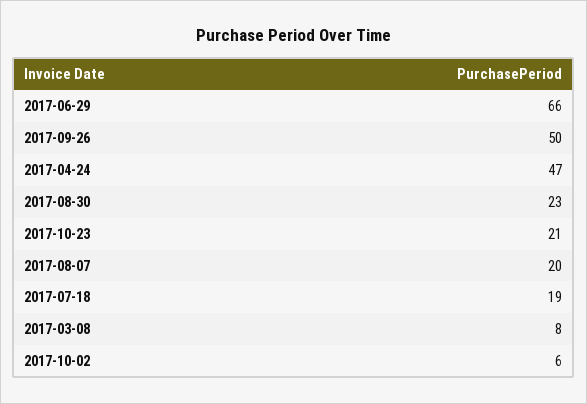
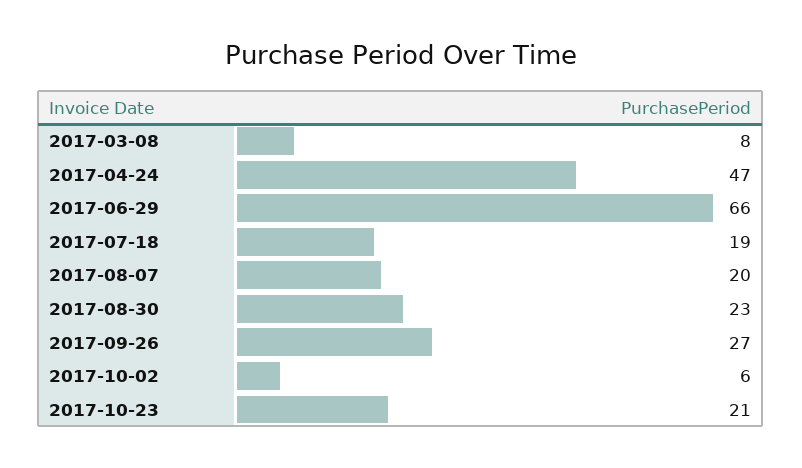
  {
    "2017-06-29": 66,
-   "2017-09-26": 50,
+   "2017-09-26": 27,
    "2017-04-24": 47,
    "2017-08-30": 23,
    "2017-10-23": 21,
    "2017-08-07": 20,
    "2017-07-18": 19,
    "2017-03-08": 8,
    "2017-10-02": 6
  }

